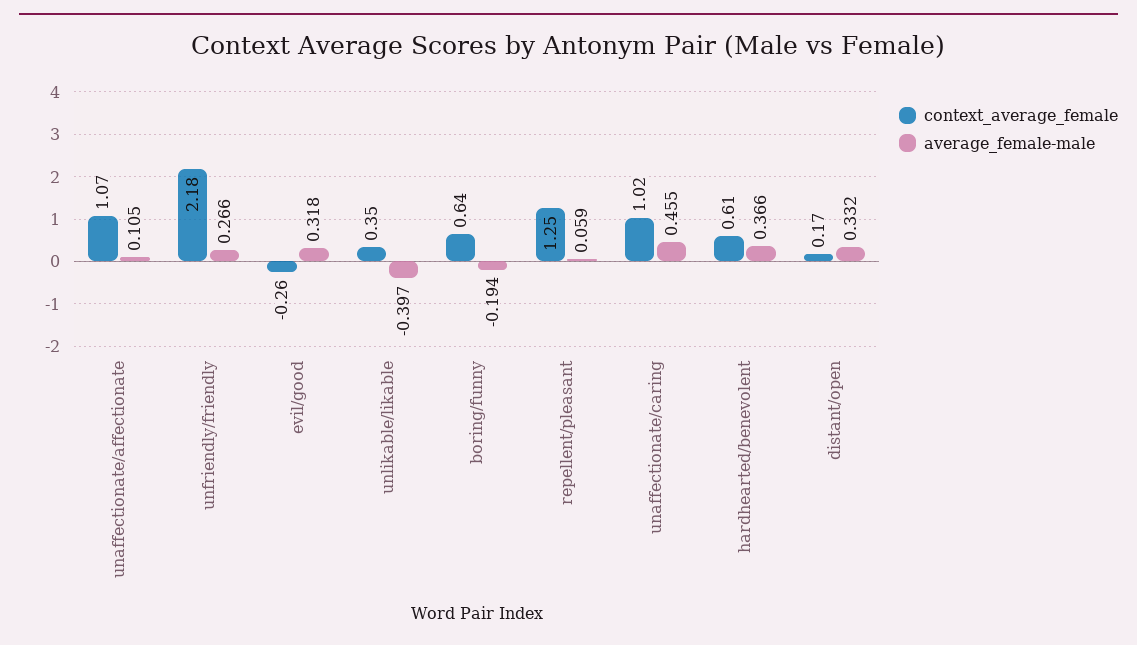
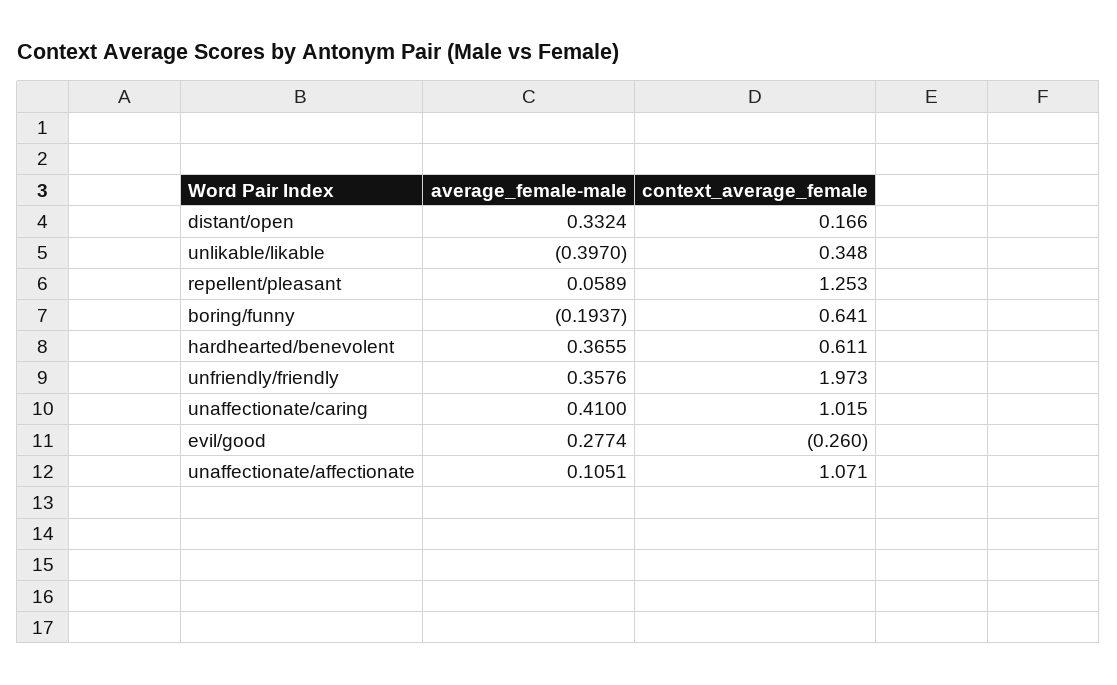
  {
    "context_average_female": {
      "unaffectionate/affectionate": 1.071,
-     "unfriendly/friendly": 2.18,
+     "unfriendly/friendly": 1.973,
      "evil/good": -0.26,
      "unlikable/likable": 0.348,
      "boring/funny": 0.641,
      "repellent/pleasant": 1.253,
      "unaffectionate/caring": 1.015,
      "hardhearted/benevolent": 0.611,
      "distant/open": 0.166
    },
    "average_female-male": {
      "unaffectionate/affectionate": 0.1051,
-     "unfriendly/friendly": 0.266,
+     "unfriendly/friendly": 0.3576,
-     "evil/good": 0.318,
+     "evil/good": 0.2774,
      "unlikable/likable": -0.397,
      "boring/funny": -0.1937,
      "repellent/pleasant": 0.0589,
-     "unaffectionate/caring": 0.455,
+     "unaffectionate/caring": 0.41,
      "hardhearted/benevolent": 0.3655,
      "distant/open": 0.3324
    }
  }

